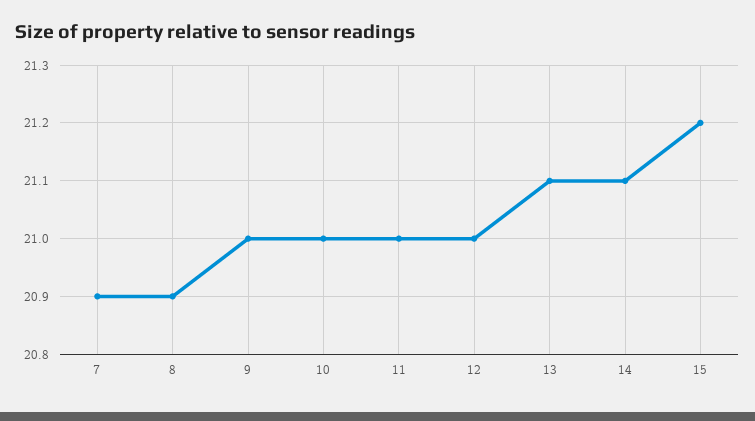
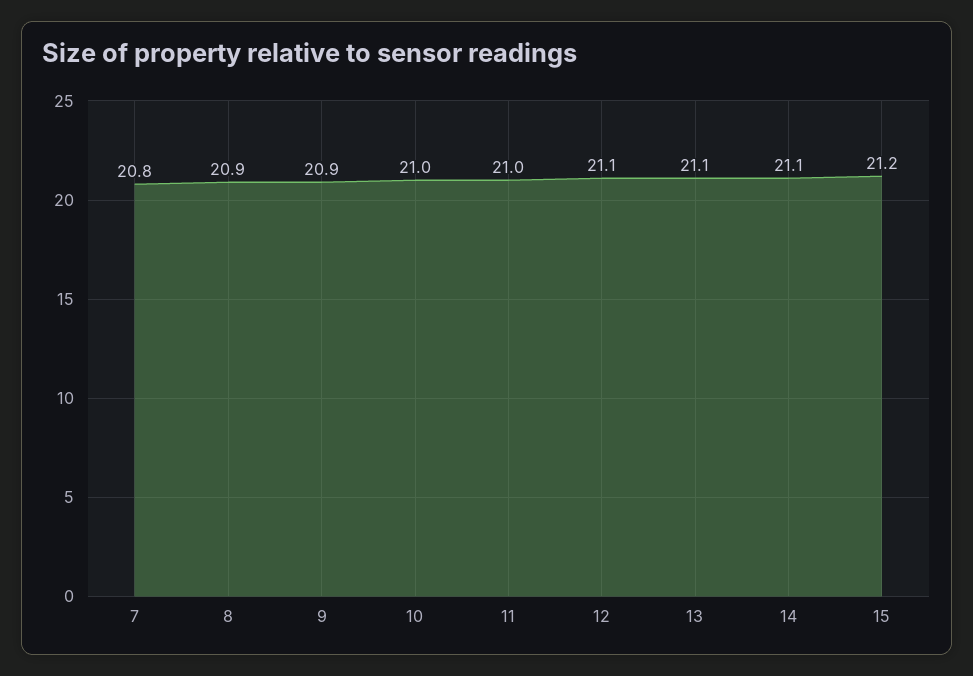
  {
-   "7": 20.9,
+   "7": 20.8,
    "8": 20.9,
-   "9": 21,
+   "9": 20.9,
    "10": 21,
    "11": 21,
-   "12": 21,
+   "12": 21.1,
    "13": 21.1,
    "14": 21.1,
    "15": 21.2
  }

